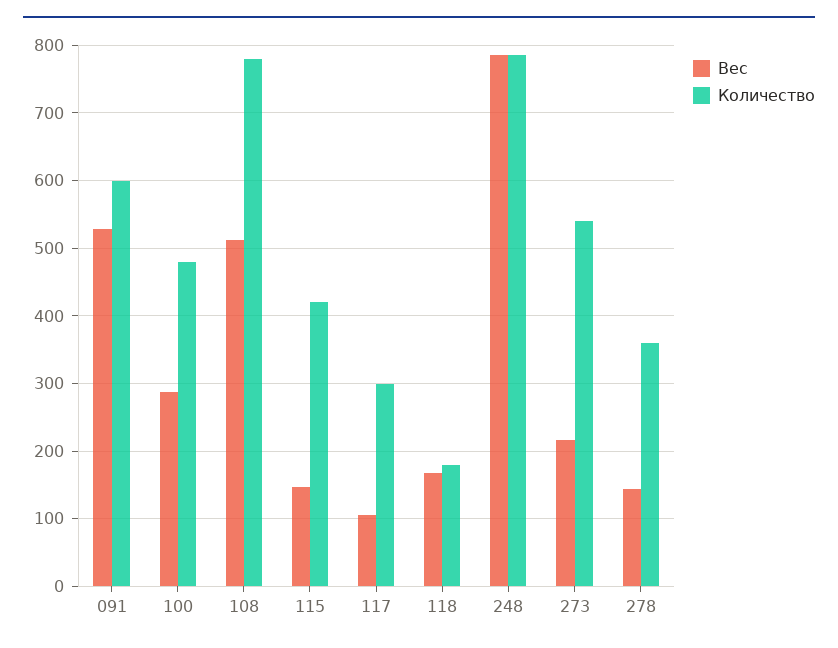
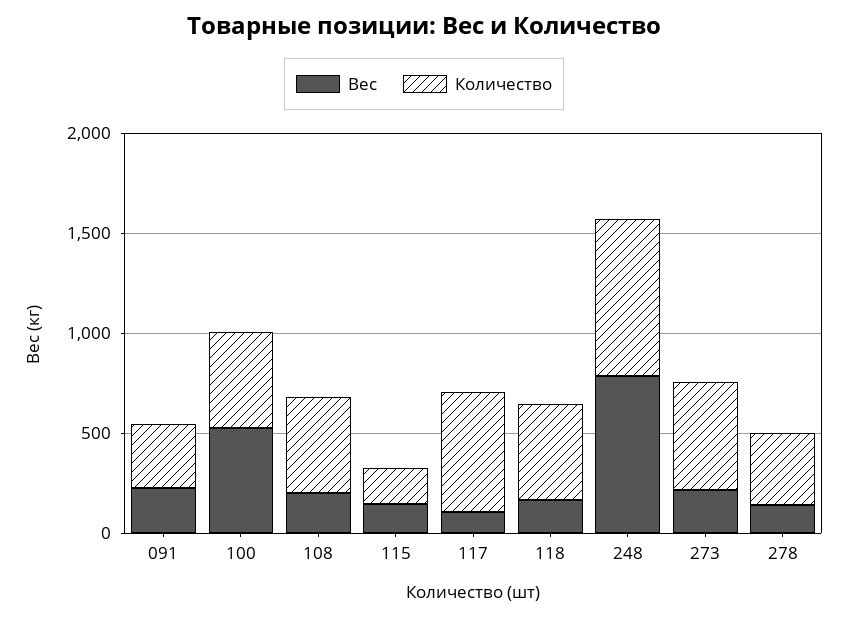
  {
    "Вес": {
-     "091": 530,
+     "091": 200,
-     "100": 290,
+     "100": 500,
-     "108": 510,
+     "108": 200,
      "115": 150,
      "117": 110,
      "118": 170,
      "248": 790,
      "273": 220,
      "278": 140
    },
    "Количество": {
-     "091": 600,
+     "091": 300,
      "100": 480,
-     "108": 780,
+     "108": 500,
-     "115": 420,
+     "115": 200,
-     "117": 300,
+     "117": 600,
-     "118": 180,
+     "118": 500,
      "248": 790,
      "273": 540,
      "278": 360
    }
  }

